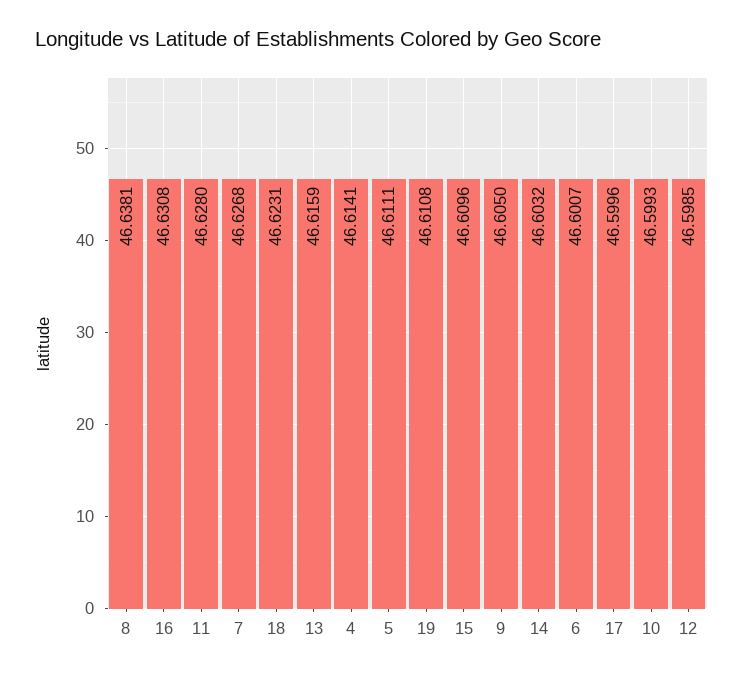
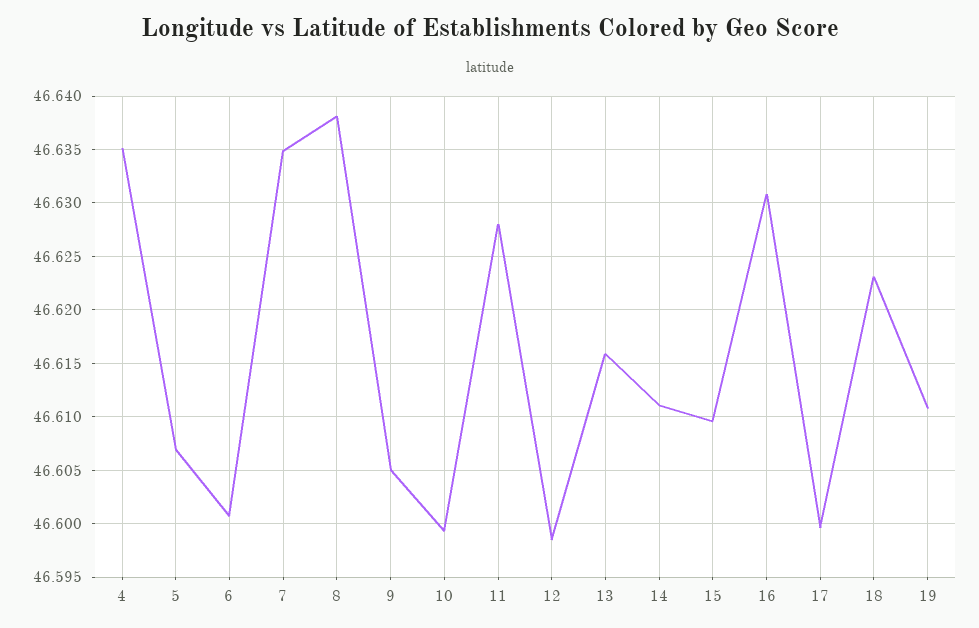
  {
    "8": 46.6381,
    "16": 46.6308,
    "11": 46.628,
-   "7": 46.6268,
+   "7": 46.635,
    "18": 46.6231,
    "13": 46.6159,
-   "4": 46.6141,
+   "4": 46.635,
-   "5": 46.6111,
+   "5": 46.607,
    "19": 46.6108,
    "15": 46.6096,
    "9": 46.605,
-   "14": 46.6032,
+   "14": 46.611,
    "6": 46.6007,
    "17": 46.5996,
    "10": 46.5993,
    "12": 46.5985
  }

